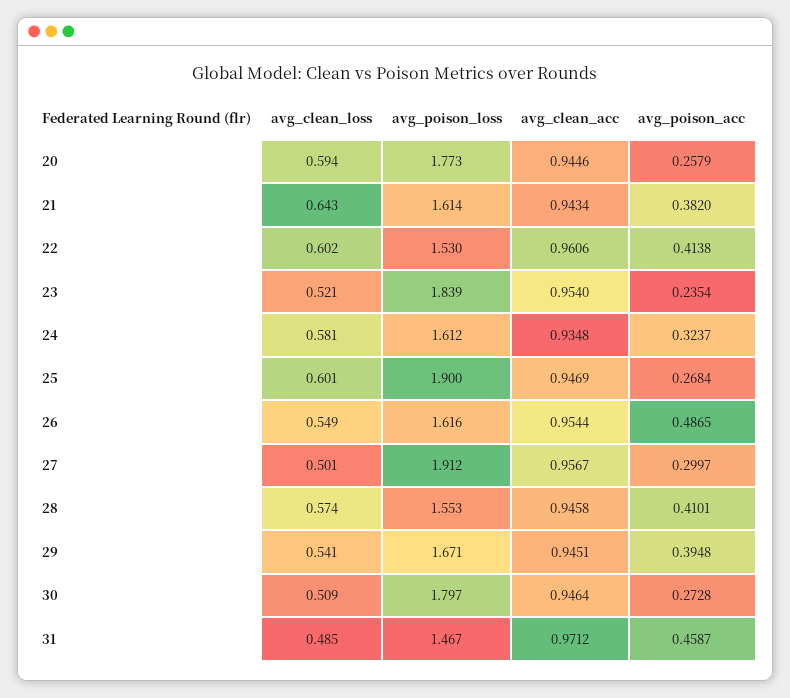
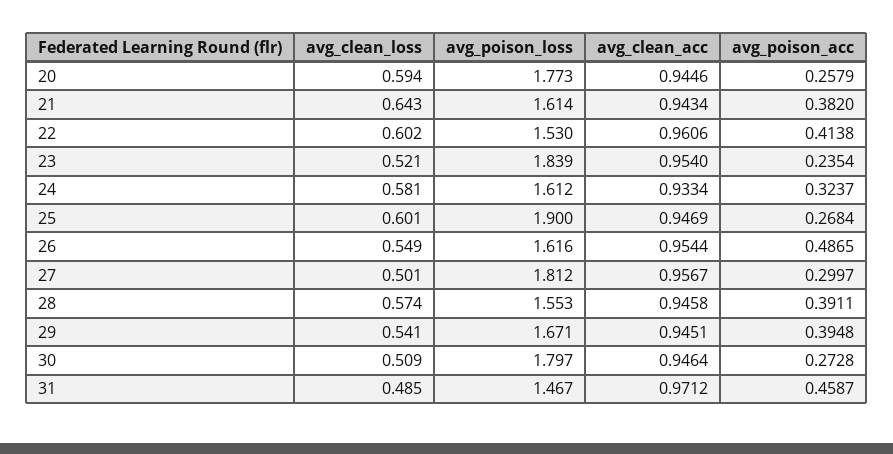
  {
    "avg_clean_loss": {
      "20": 0.594,
      "21": 0.643,
      "22": 0.602,
      "23": 0.521,
      "24": 0.581,
      "25": 0.601,
      "26": 0.549,
      "27": 0.501,
      "28": 0.574,
      "29": 0.541,
      "30": 0.509,
      "31": 0.485
    },
    "avg_poison_loss": {
      "20": 1.773,
      "21": 1.614,
      "22": 1.53,
      "23": 1.839,
      "24": 1.612,
      "25": 1.9,
      "26": 1.616,
-     "27": 1.912,
+     "27": 1.812,
      "28": 1.553,
      "29": 1.671,
      "30": 1.797,
      "31": 1.467
    },
    "avg_clean_acc": {
      "20": 0.9446,
      "21": 0.9434,
      "22": 0.9606,
      "23": 0.954,
-     "24": 0.9348,
+     "24": 0.9334,
      "25": 0.9469,
      "26": 0.9544,
      "27": 0.9567,
      "28": 0.9458,
      "29": 0.9451,
      "30": 0.9464,
      "31": 0.9712
    },
    "avg_poison_acc": {
      "20": 0.2579,
      "21": 0.382,
      "22": 0.4138,
      "23": 0.2354,
      "24": 0.3237,
      "25": 0.2684,
      "26": 0.4865,
      "27": 0.2997,
-     "28": 0.4101,
+     "28": 0.3911,
      "29": 0.3948,
      "30": 0.2728,
      "31": 0.4587
    }
  }

